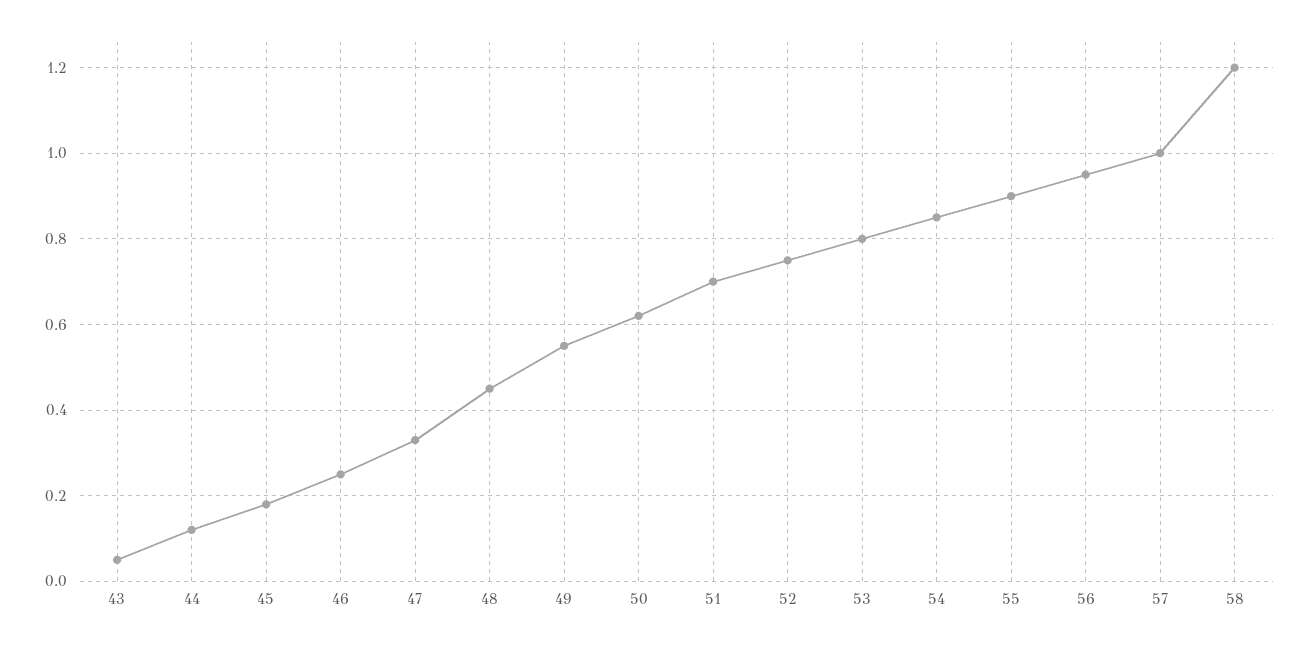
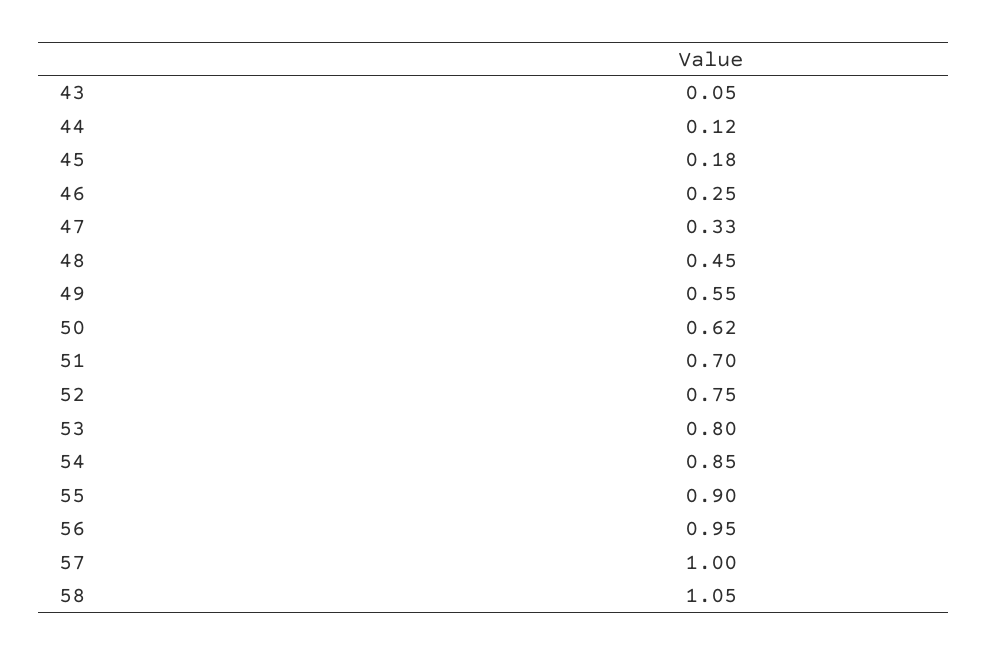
  {
    "43": 0.05,
    "44": 0.12,
    "45": 0.18,
    "46": 0.25,
    "47": 0.33,
    "48": 0.45,
    "49": 0.55,
    "50": 0.62,
    "51": 0.7,
    "52": 0.75,
    "53": 0.8,
    "54": 0.85,
    "55": 0.9,
    "56": 0.95,
    "57": 1,
-   "58": 1.2
+   "58": 1.05
  }

